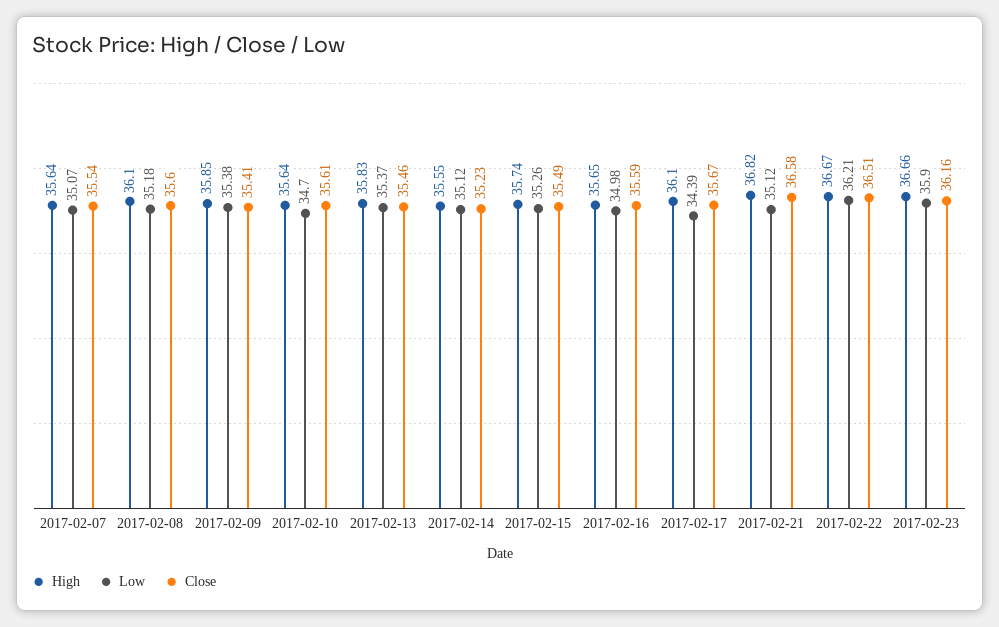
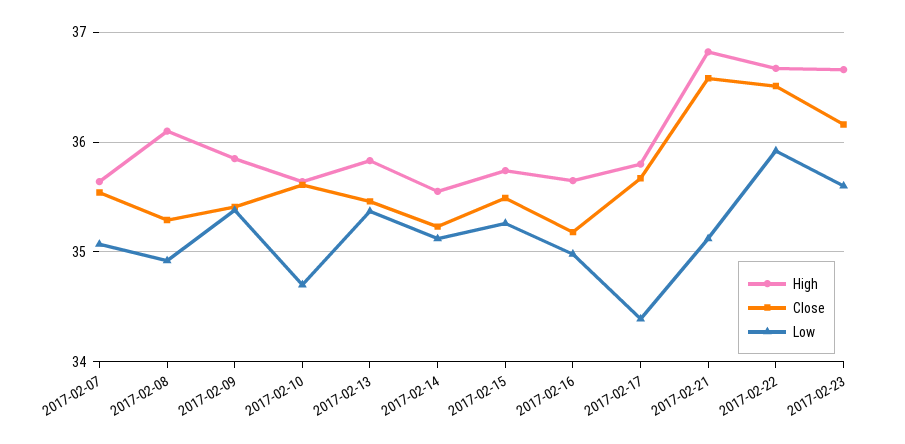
  {
    "High": {
      "2017-02-07": 35.64,
      "2017-02-08": 36.1,
      "2017-02-09": 35.85,
      "2017-02-10": 35.64,
      "2017-02-13": 35.83,
      "2017-02-14": 35.55,
      "2017-02-15": 35.74,
      "2017-02-16": 35.65,
-     "2017-02-17": 36.1,
+     "2017-02-17": 35.8,
      "2017-02-21": 36.82,
      "2017-02-22": 36.67,
      "2017-02-23": 36.66
    },
    "Low": {
      "2017-02-07": 35.07,
-     "2017-02-08": 35.18,
+     "2017-02-08": 34.9,
      "2017-02-09": 35.38,
      "2017-02-10": 34.7,
      "2017-02-13": 35.37,
      "2017-02-14": 35.12,
      "2017-02-15": 35.26,
      "2017-02-16": 34.98,
      "2017-02-17": 34.39,
      "2017-02-21": 35.12,
-     "2017-02-22": 36.21,
+     "2017-02-22": 35.9,
-     "2017-02-23": 35.9
+     "2017-02-23": 35.6
    },
    "Close": {
      "2017-02-07": 35.54,
-     "2017-02-08": 35.6,
+     "2017-02-08": 35.3,
      "2017-02-09": 35.41,
      "2017-02-10": 35.61,
      "2017-02-13": 35.46,
      "2017-02-14": 35.23,
      "2017-02-15": 35.49,
-     "2017-02-16": 35.59,
+     "2017-02-16": 35.2,
      "2017-02-17": 35.67,
      "2017-02-21": 36.58,
      "2017-02-22": 36.51,
      "2017-02-23": 36.16
    }
  }

